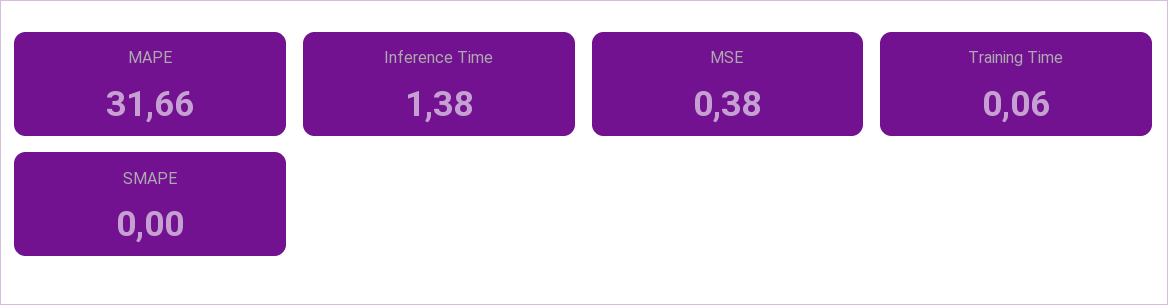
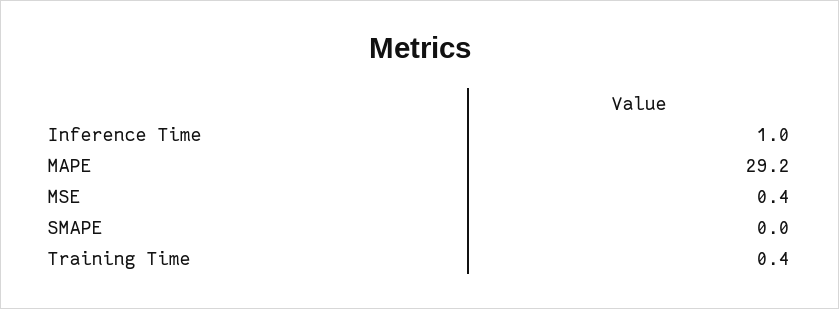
  {
-   "MAPE": 31.66,
+   "MAPE": 29.2,
-   "Inference Time": 1.38,
+   "Inference Time": 1,
    "MSE": 0.38,
-   "Training Time": 0.06,
+   "Training Time": 0.4,
    "SMAPE": 0
  }

